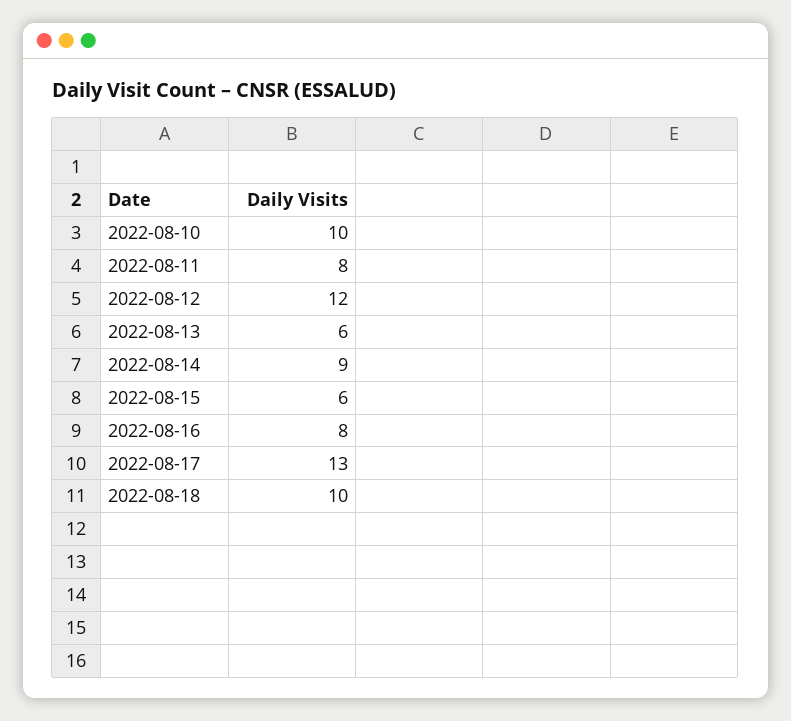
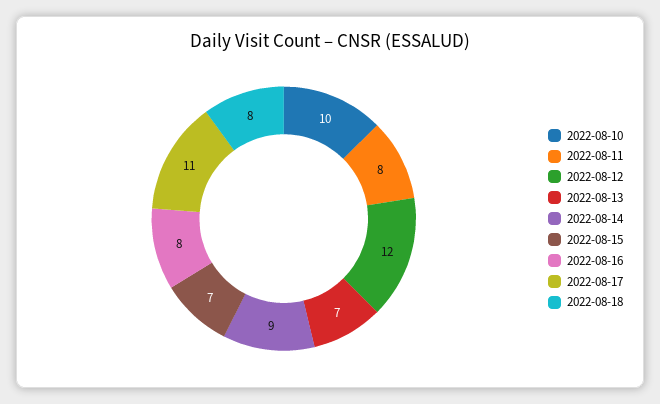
  {
    "2022-08-10": 10,
    "2022-08-11": 8,
    "2022-08-12": 12,
-   "2022-08-13": 6,
+   "2022-08-13": 7,
    "2022-08-14": 9,
-   "2022-08-15": 6,
+   "2022-08-15": 7,
    "2022-08-16": 8,
-   "2022-08-17": 13,
+   "2022-08-17": 11,
-   "2022-08-18": 10
+   "2022-08-18": 8
  }

